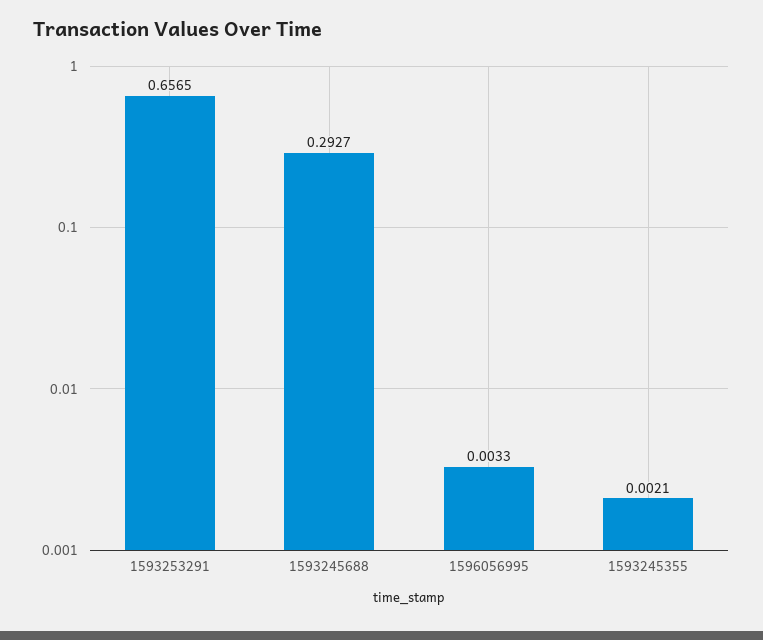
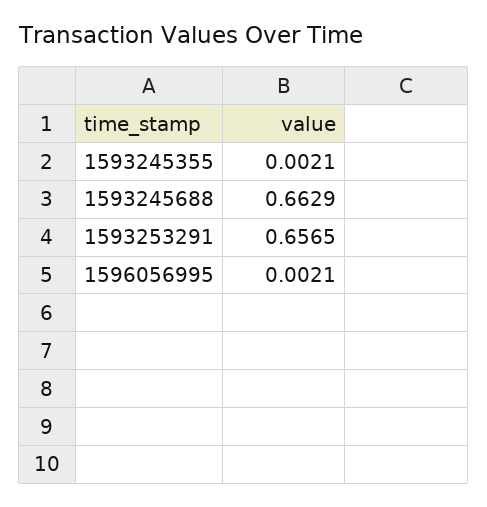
  {
    "1593253291": 0.6565,
-   "1593245688": 0.2927,
+   "1593245688": 0.6629,
-   "1596056995": 0.0033,
+   "1596056995": 0.0021,
    "1593245355": 0.0021
  }

